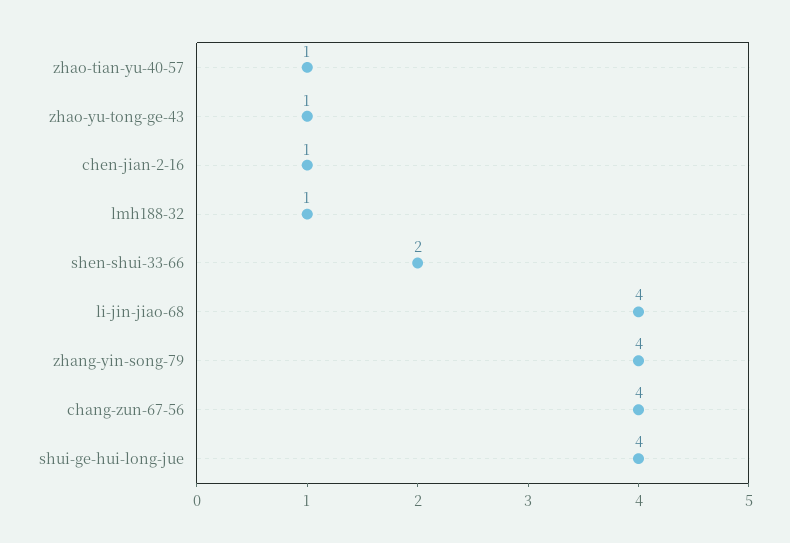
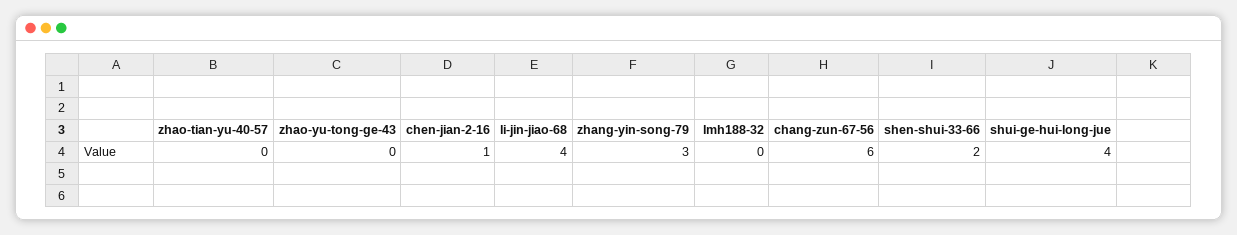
  {
-   "zhao-tian-yu-40-57": 1,
+   "zhao-tian-yu-40-57": 0,
-   "zhao-yu-tong-ge-43": 1,
+   "zhao-yu-tong-ge-43": 0,
    "chen-jian-2-16": 1,
-   "lmh188-32": 1,
+   "lmh188-32": 0,
    "shen-shui-33-66": 2,
    "li-jin-jiao-68": 4,
-   "zhang-yin-song-79": 4,
+   "zhang-yin-song-79": 3,
-   "chang-zun-67-56": 4,
+   "chang-zun-67-56": 6,
    "shui-ge-hui-long-jue": 4
  }

